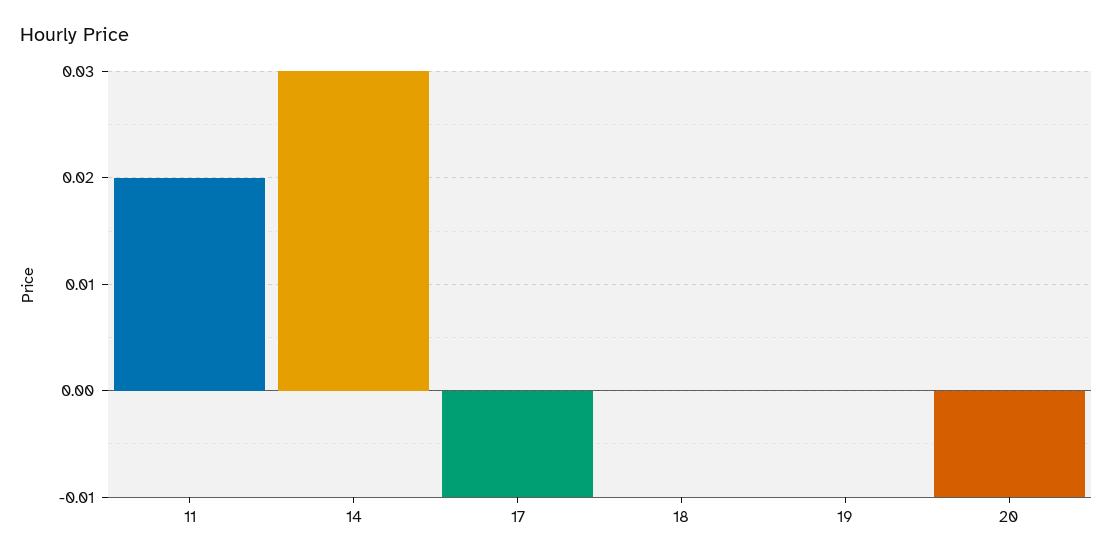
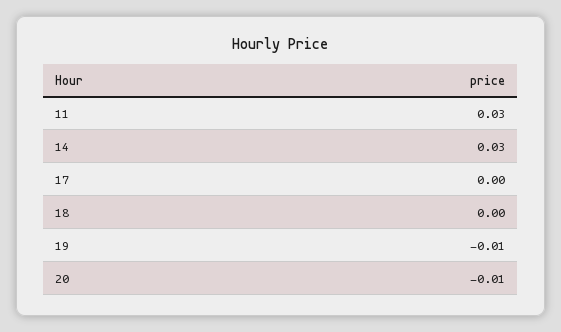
  {
-   "11": 0.02,
+   "11": 0.03,
    "14": 0.03,
-   "17": -0.01,
+   "17": 0,
    "18": 0,
-   "19": 0,
+   "19": -0.01,
    "20": -0.01
  }

